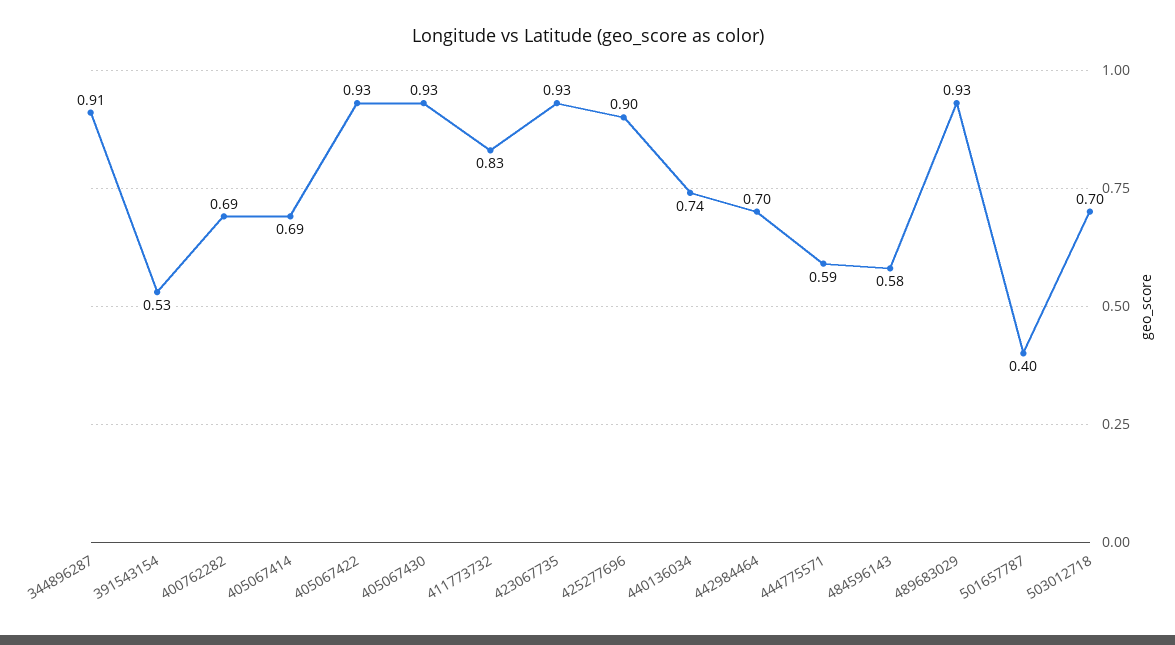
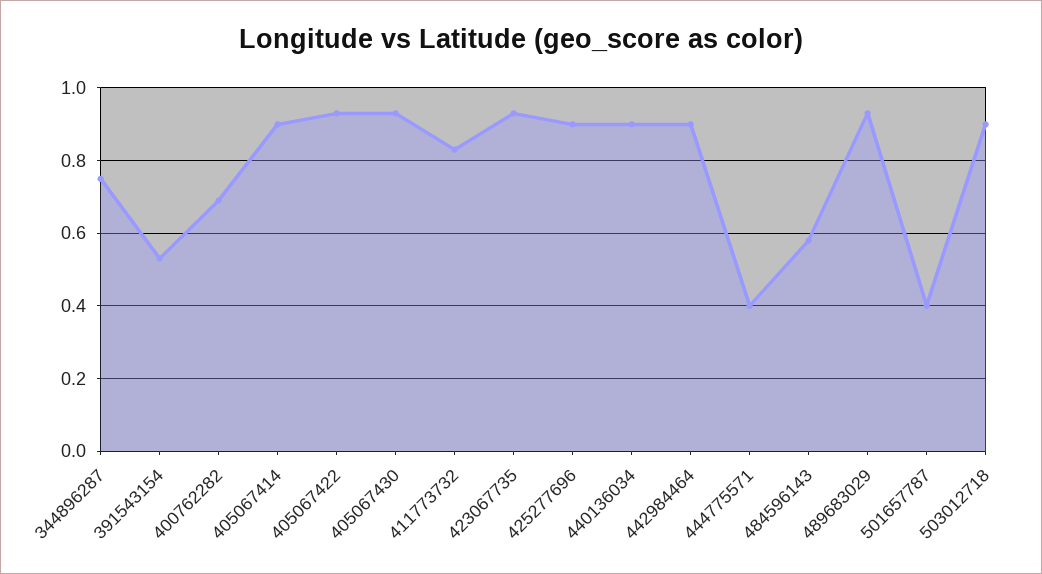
  {
-   "344896287": 0.91,
+   "344896287": 0.75,
    "391543154": 0.53,
    "400762282": 0.69,
-   "405067414": 0.69,
+   "405067414": 0.9,
    "405067422": 0.93,
    "405067430": 0.93,
    "411773732": 0.83,
    "423067735": 0.93,
    "425277696": 0.9,
-   "440136034": 0.74,
+   "440136034": 0.9,
-   "442984464": 0.7,
+   "442984464": 0.9,
-   "444775571": 0.59,
+   "444775571": 0.4,
    "484596143": 0.58,
    "489683029": 0.93,
    "501657787": 0.4,
-   "503012718": 0.7
+   "503012718": 0.9
  }

